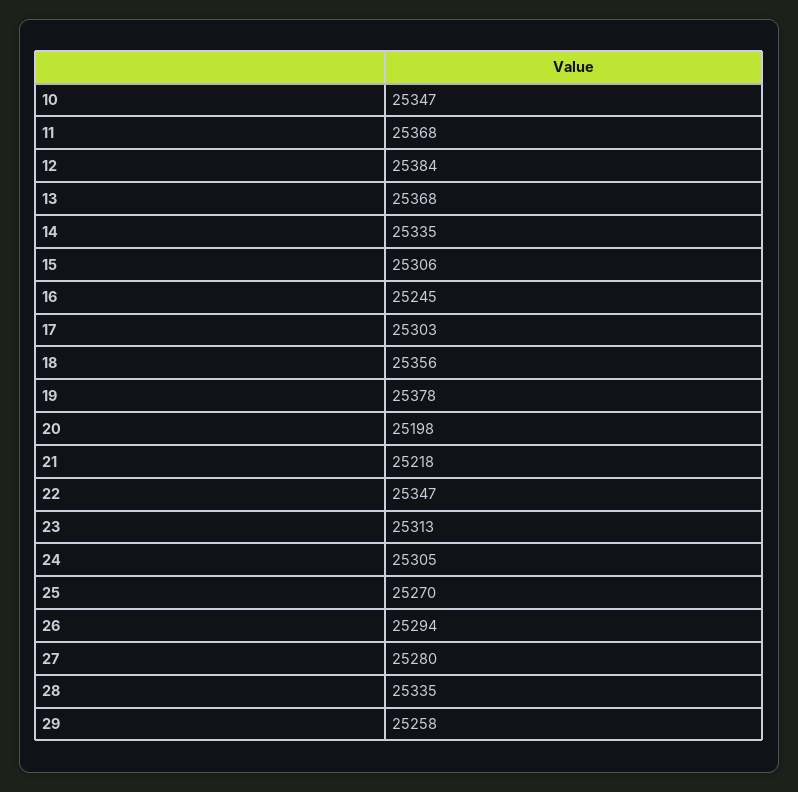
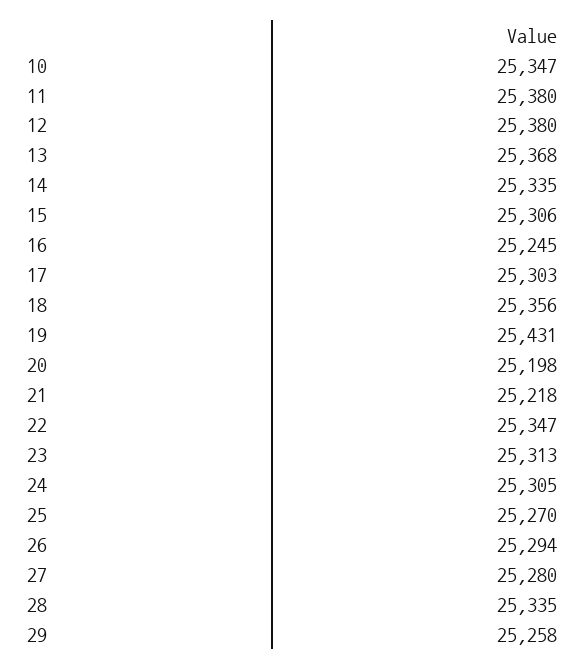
  {
    "10": 25347,
-   "11": 25368,
+   "11": 25380,
-   "12": 25384,
+   "12": 25380,
    "13": 25368,
    "14": 25335,
    "15": 25306,
    "16": 25245,
    "17": 25303,
    "18": 25356,
-   "19": 25378,
+   "19": 25431,
    "20": 25198,
    "21": 25218,
    "22": 25347,
    "23": 25313,
    "24": 25305,
    "25": 25270,
    "26": 25294,
    "27": 25280,
    "28": 25335,
    "29": 25258
  }

